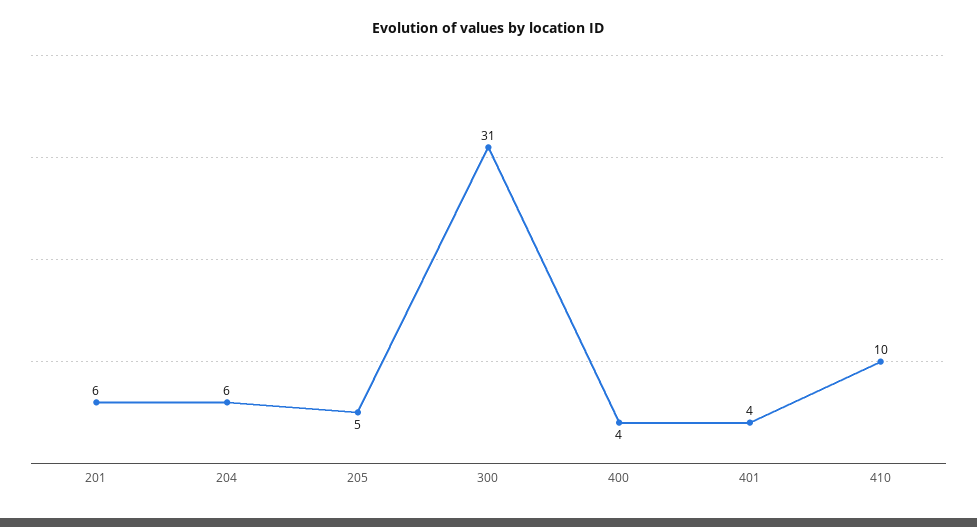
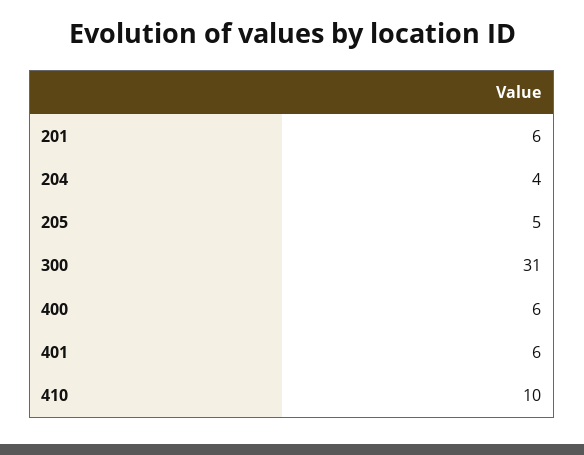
  {
    "201": 6,
-   "204": 6,
+   "204": 4,
    "205": 5,
    "300": 31,
-   "400": 4,
+   "400": 6,
-   "401": 4,
+   "401": 6,
    "410": 10
  }

